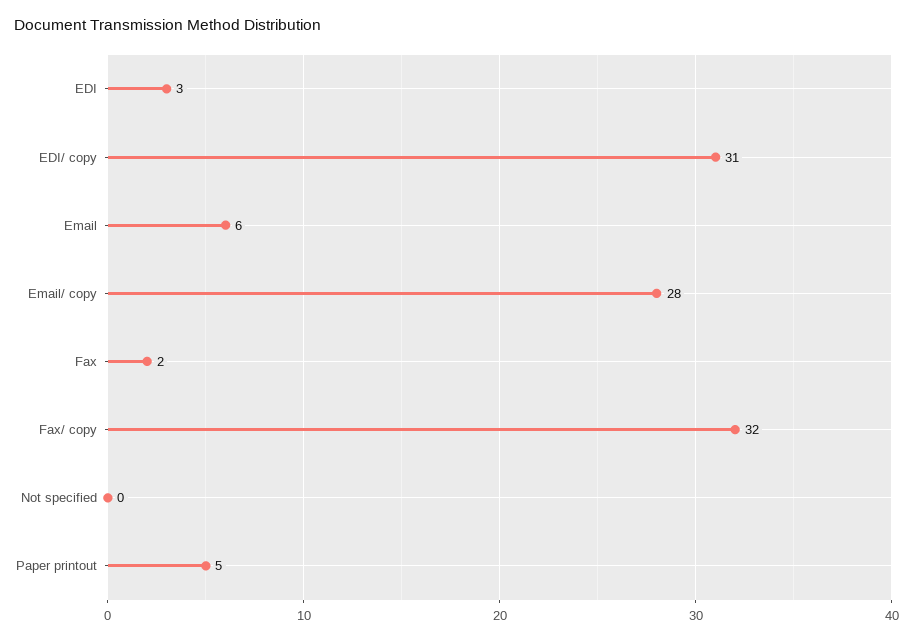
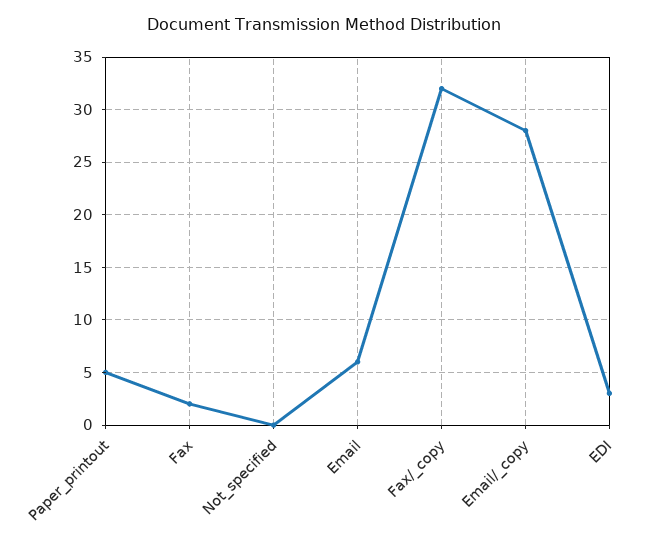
  {
    "EDI": 3,
-   "EDI/ copy": 31,
    "Email": 6,
    "Email/ copy": 28,
    "Fax": 2,
    "Fax/ copy": 32,
    "Not specified": 0,
    "Paper printout": 5
  }

